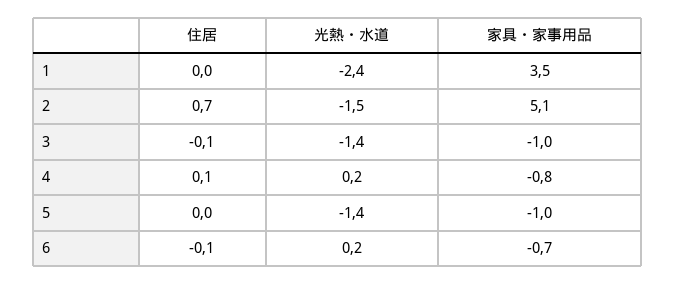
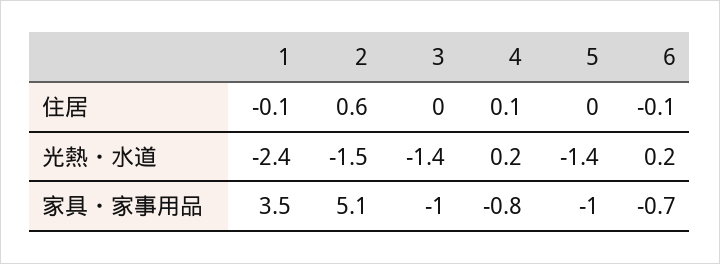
  {
    "住居": {
-     "1": 0,
+     "1": -0.1,
-     "2": 0.7,
+     "2": 0.6,
-     "3": -0.1,
+     "3": 0,
      "4": 0.1,
      "5": 0,
      "6": -0.1
    },
    "光熱・水道": {
      "1": -2.4,
      "2": -1.5,
      "3": -1.4,
      "4": 0.2,
      "5": -1.4,
      "6": 0.2
    },
    "家具・家事用品": {
      "1": 3.5,
      "2": 5.1,
      "3": -1,
      "4": -0.8,
      "5": -1,
      "6": -0.7
    }
  }

